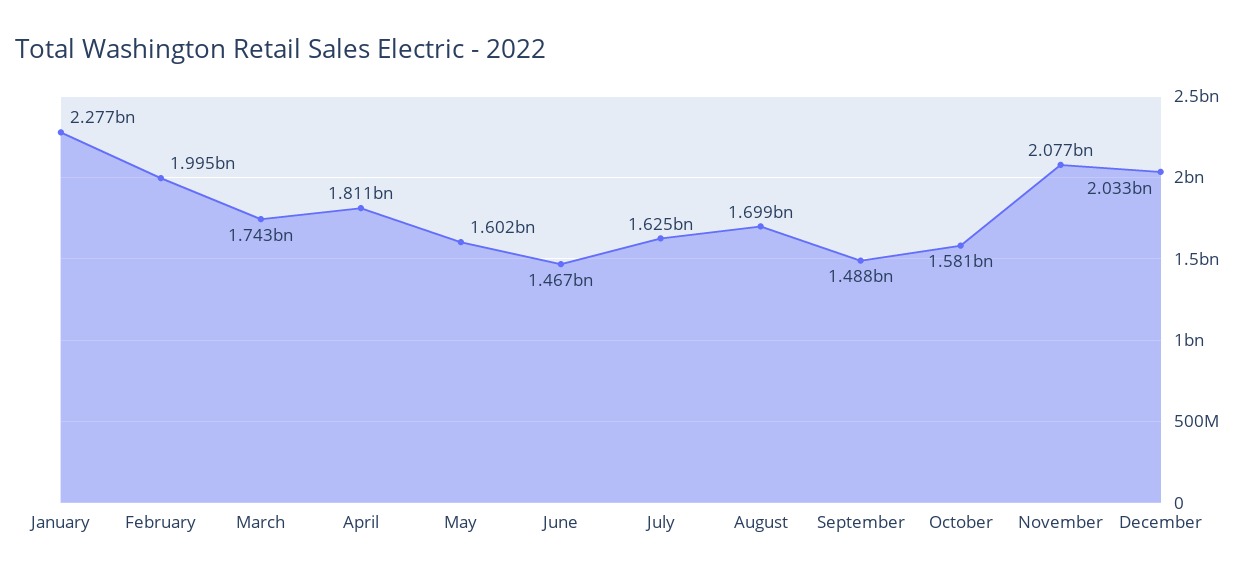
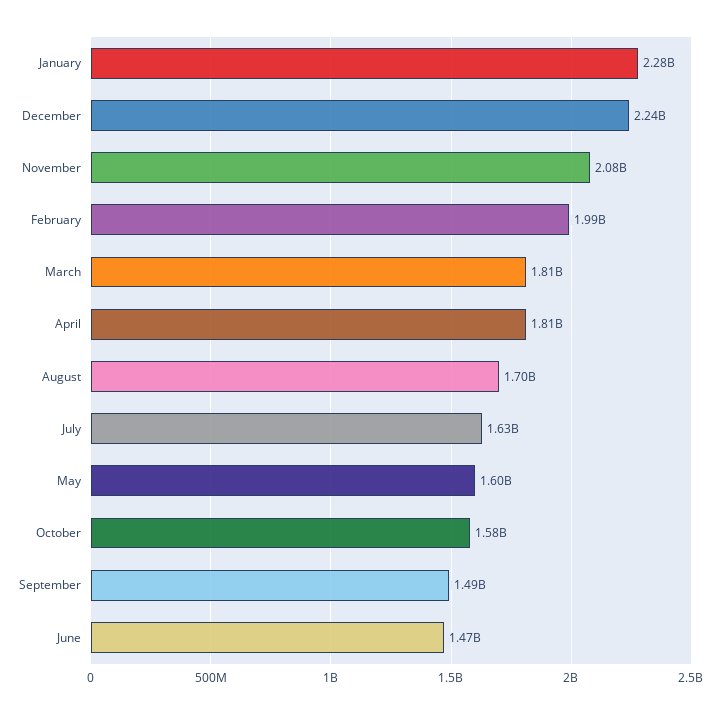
  {
    "January": 2277000000,
    "February": 1995000000,
-   "March": 1743000000,
+   "March": 1810000000,
    "April": 1811000000,
    "May": 1602000000,
    "June": 1467000000,
    "July": 1625000000,
    "August": 1699000000,
    "September": 1488000000,
    "October": 1581000000,
    "November": 2077000000,
-   "December": 2033000000
+   "December": 2240000000
  }

